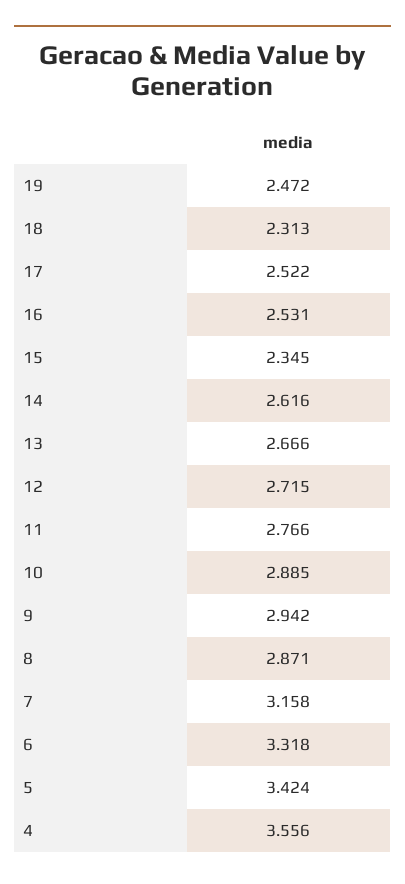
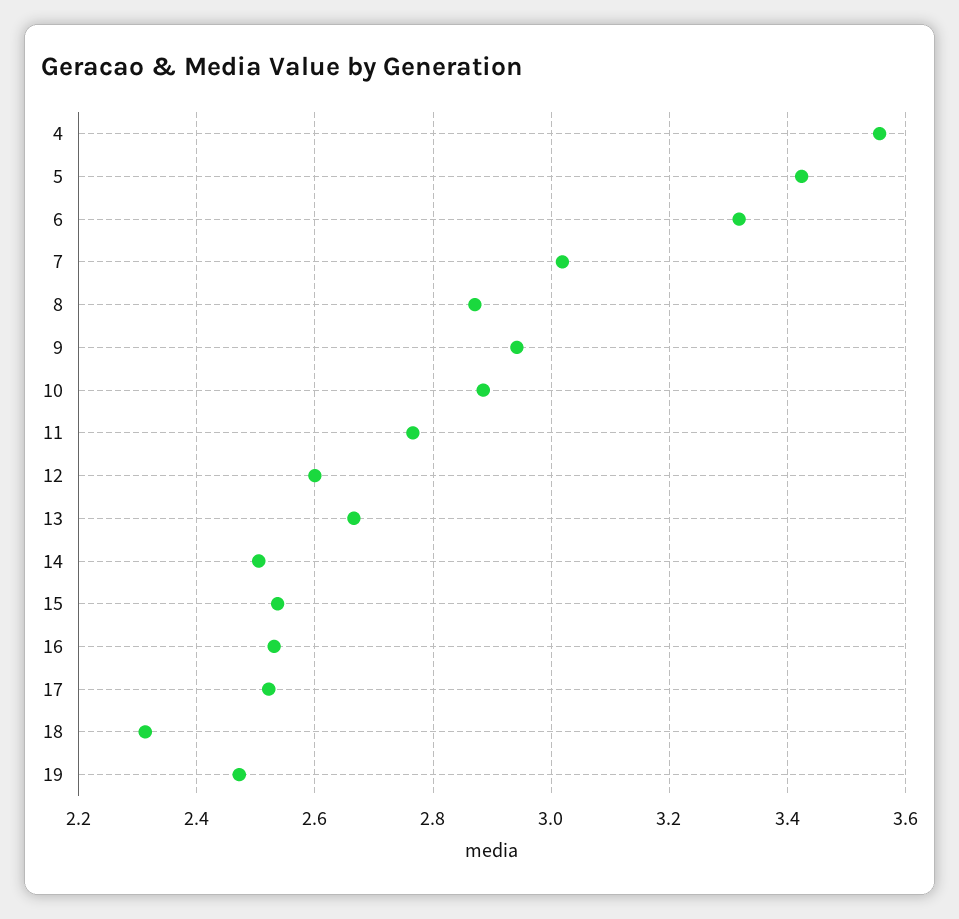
  {
    "19": 2.472,
    "18": 2.313,
    "17": 2.522,
    "16": 2.531,
-   "15": 2.345,
+   "15": 2.54,
-   "14": 2.616,
+   "14": 2.5,
    "13": 2.666,
-   "12": 2.715,
+   "12": 2.6,
    "11": 2.766,
    "10": 2.885,
    "9": 2.942,
    "8": 2.871,
-   "7": 3.158,
+   "7": 3.02,
    "6": 3.318,
    "5": 3.424,
    "4": 3.556
  }

